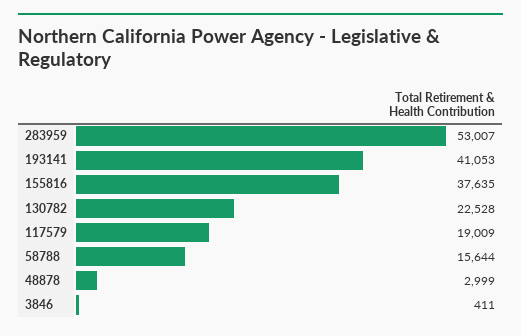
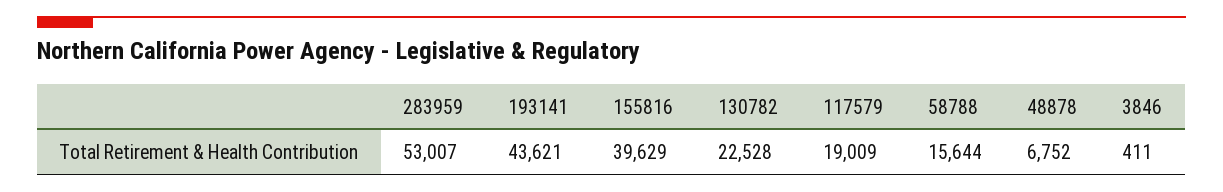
  {
    "283959": 53007,
-   "193141": 41053,
+   "193141": 43621,
-   "155816": 37635,
+   "155816": 39629,
    "130782": 22528,
    "117579": 19009,
    "58788": 15644,
-   "48878": 2999,
+   "48878": 6752,
    "3846": 411
  }

